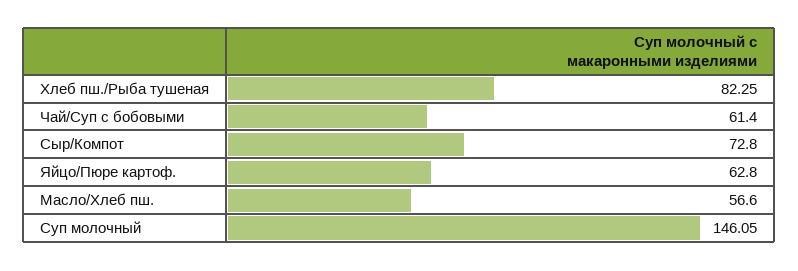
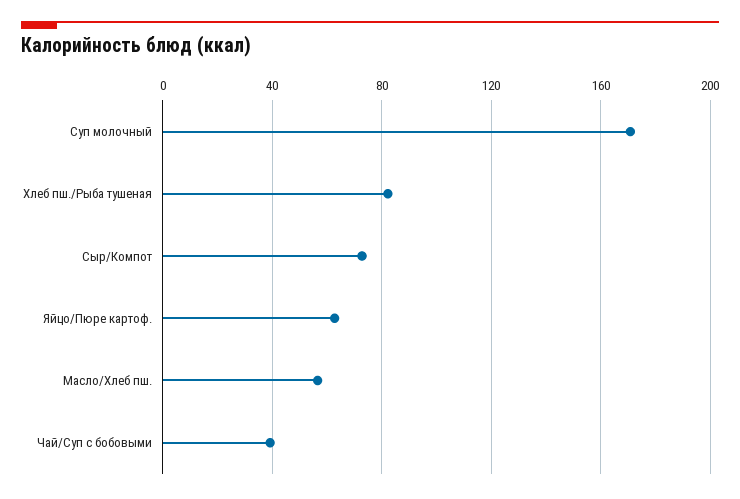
  {
    "Хлеб пш./Рыба тушеная": 82.25,
-   "Чай/Суп с бобовыми": 61.4,
+   "Чай/Суп с бобовыми": 40,
    "Сыр/Компот": 72.8,
    "Яйцо/Пюре картоф.": 62.8,
    "Масло/Хлеб пш.": 56.6,
-   "Суп молочный": 146.05
+   "Суп молочный": 170
  }

